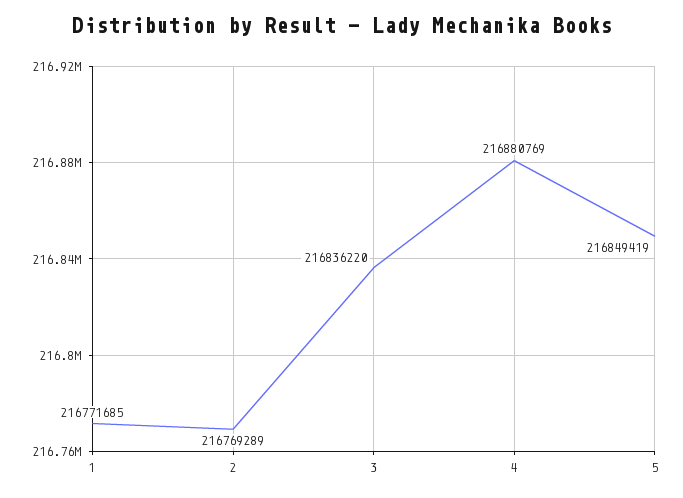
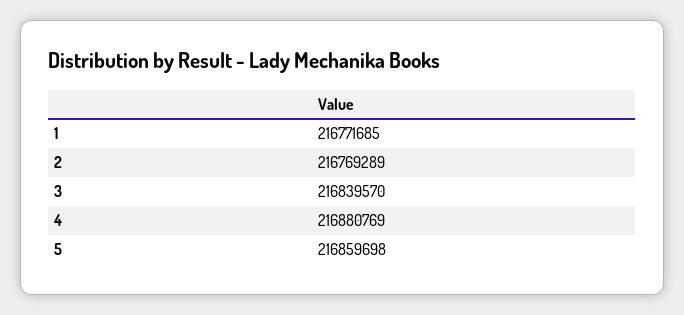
  {
    "1": 216771685,
    "2": 216769289,
-   "3": 216836220,
+   "3": 216839570,
    "4": 216880769,
-   "5": 216849419
+   "5": 216859698
  }

